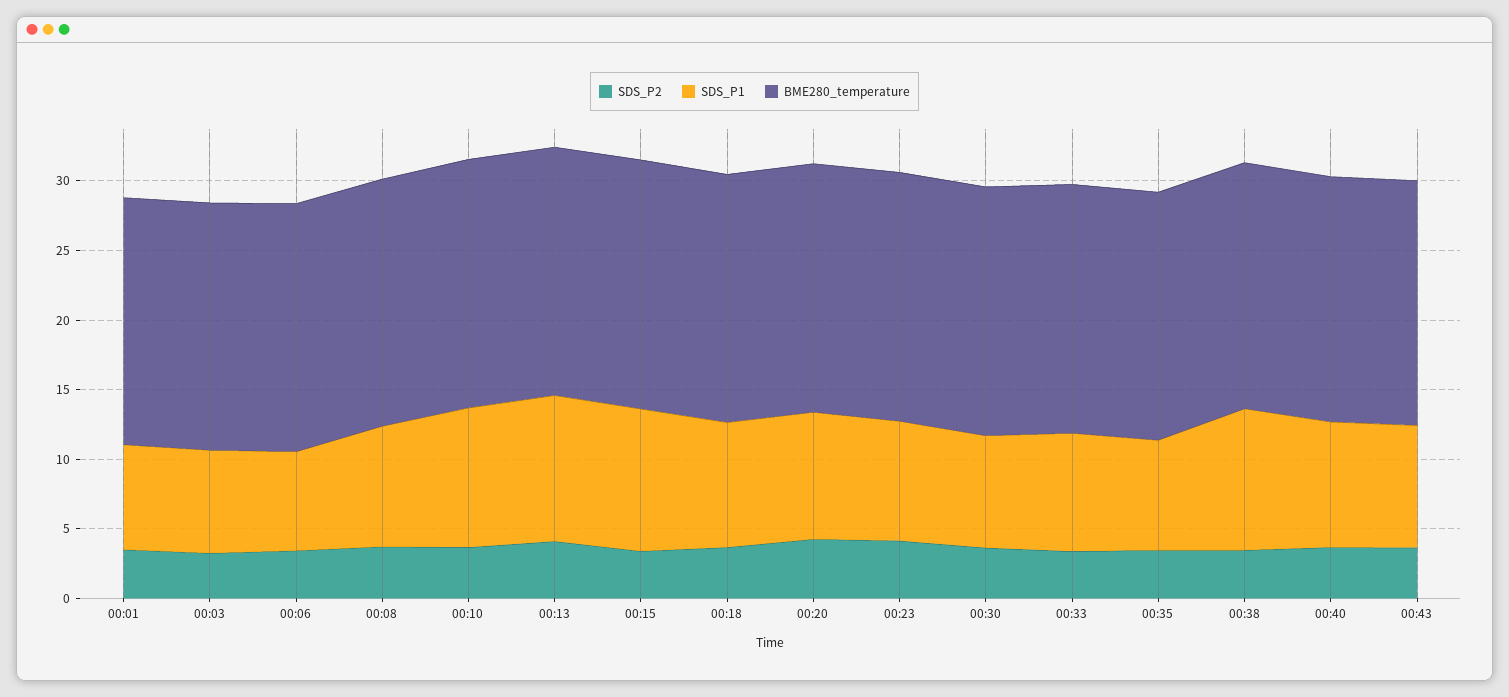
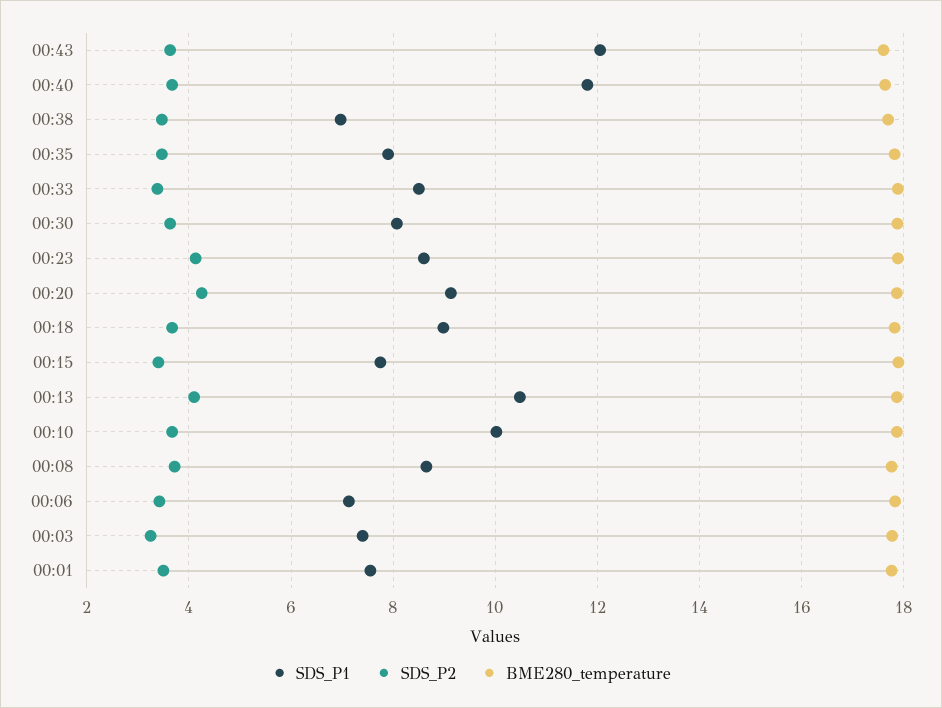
  {
    "SDS_P2": {
      "00:01": 3.6,
      "00:03": 3.2,
      "00:06": 3.4,
      "00:08": 3.8,
      "00:10": 3.6,
      "00:13": 4.2,
      "00:15": 3.4,
      "00:18": 3.6,
      "00:20": 4.2,
      "00:23": 4.2,
      "00:30": 3.6,
      "00:33": 3.4,
      "00:35": 3.4,
      "00:38": 3.4,
      "00:40": 3.6,
      "00:43": 3.6
    },
    "SDS_P1": {
      "00:01": 7.6,
      "00:03": 7.4,
      "00:06": 7.2,
      "00:08": 8.6,
      "00:10": 10,
      "00:13": 10.4,
-     "00:15": 10,
+     "00:15": 7.8,
      "00:18": 9,
      "00:20": 9.2,
      "00:23": 8.6,
      "00:30": 8,
      "00:33": 8.6,
      "00:35": 8,
-     "00:38": 10,
+     "00:38": 7,
-     "00:40": 9,
+     "00:40": 11.8,
-     "00:43": 9
+     "00:43": 12
    },
    "BME280_temperature": {
      "00:01": 17.8,
      "00:03": 17.8,
      "00:06": 17.8,
      "00:08": 17.8,
      "00:10": 17.8,
      "00:13": 17.8,
      "00:15": 17.8,
      "00:18": 17.8,
      "00:20": 17.8,
      "00:23": 17.8,
      "00:30": 17.8,
      "00:33": 17.8,
      "00:35": 17.8,
      "00:38": 17.6,
      "00:40": 17.6,
      "00:43": 17.6
    }
  }

